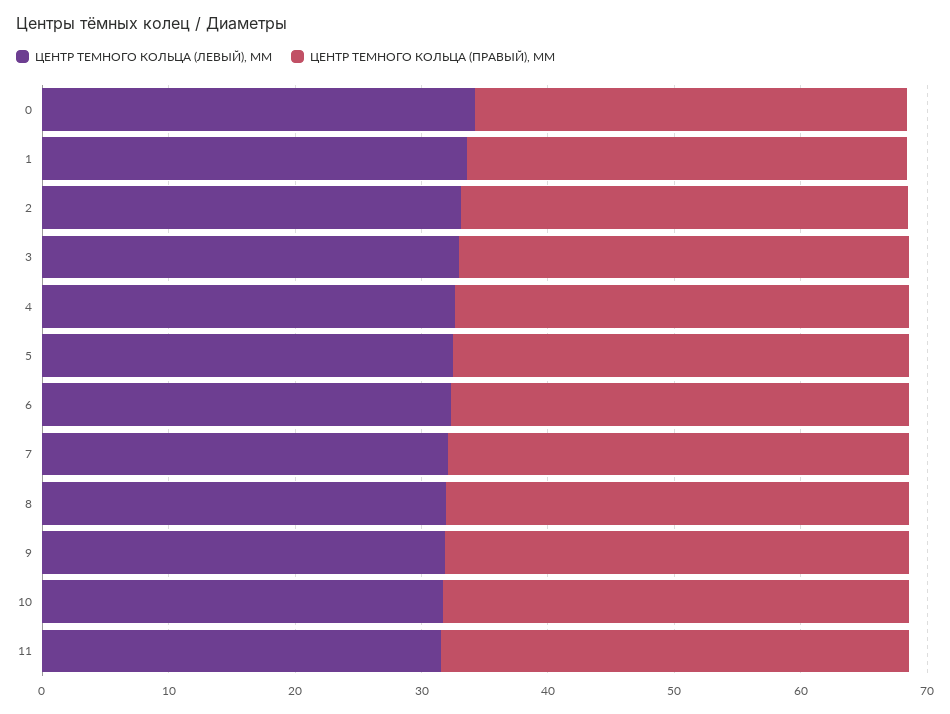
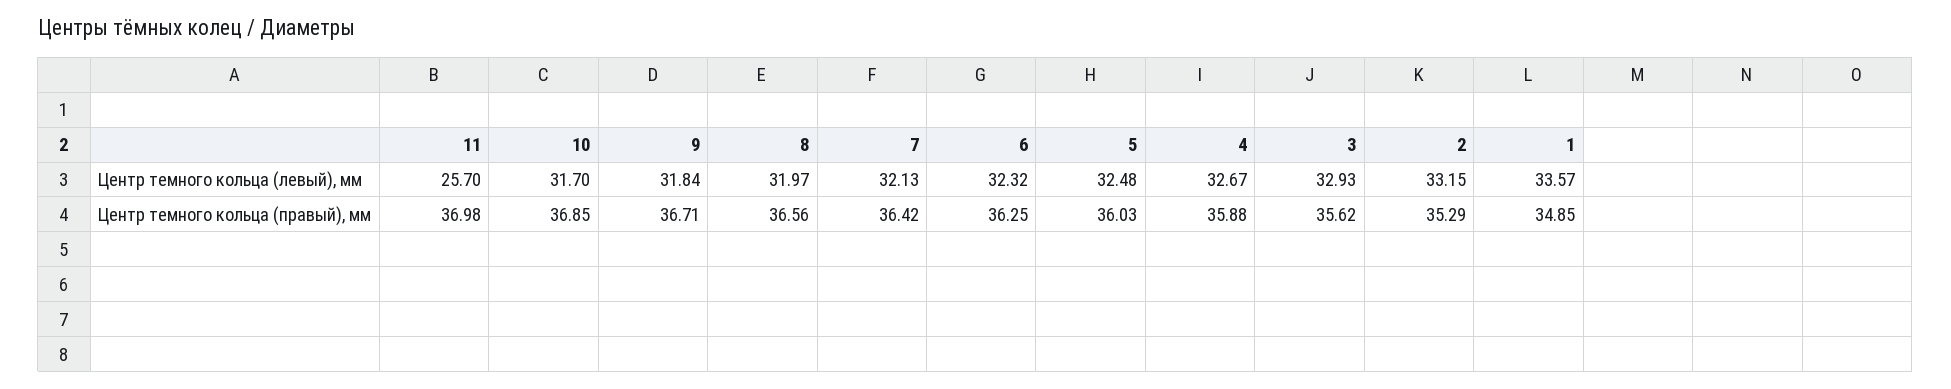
  {
    "ЦЕНТР ТЕМНОГО КОЛЬЦА (ЛЕВЫЙ), ММ": {
-     "0": 34,
      "1": 33.57,
      "2": 33.15,
      "3": 32.93,
      "4": 32.67,
      "5": 32.48,
      "6": 32.32,
      "7": 32.13,
      "8": 31.97,
      "9": 31.84,
      "10": 31.7,
-     "11": 32
+     "11": 25.7
    },
    "ЦЕНТР ТЕМНОГО КОЛЬЦА (ПРАВЫЙ), ММ": {
-     "0": 34,
      "1": 34.85,
      "2": 35.29,
      "3": 35.62,
      "4": 35.88,
      "5": 36.03,
      "6": 36.25,
      "7": 36.42,
      "8": 36.56,
      "9": 36.71,
      "10": 36.85,
      "11": 36.98
    }
  }

